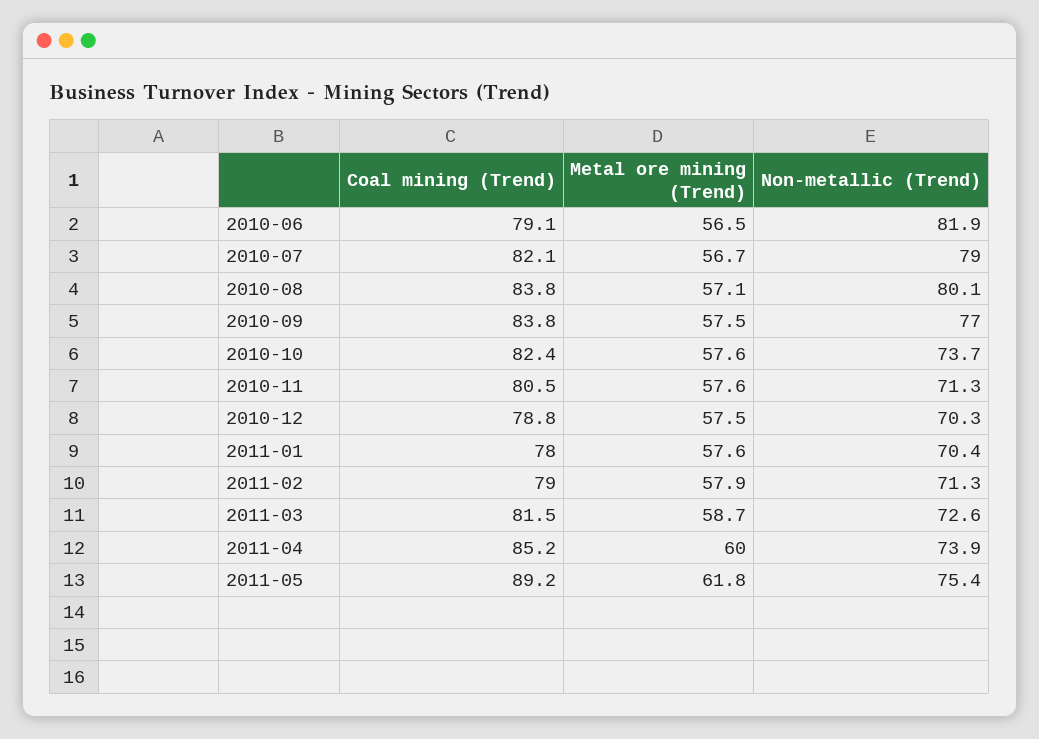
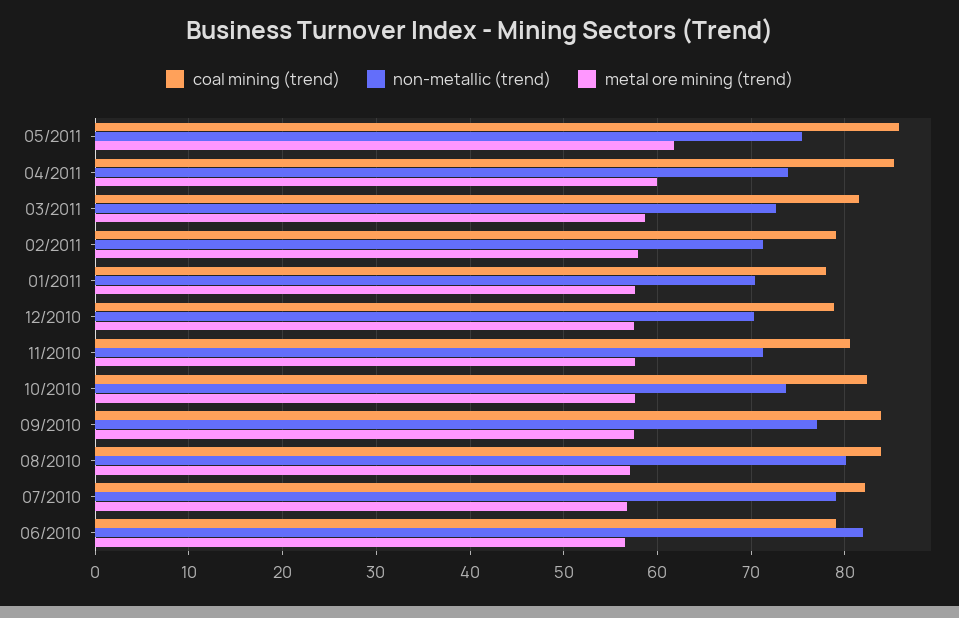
  {
    "Coal mining (Trend)": {
      "2010-06": 79.1,
      "2010-07": 82.1,
      "2010-08": 83.8,
      "2010-09": 83.8,
      "2010-10": 82.4,
      "2010-11": 80.5,
      "2010-12": 78.8,
      "2011-01": 78,
      "2011-02": 79,
      "2011-03": 81.5,
      "2011-04": 85.2,
-     "2011-05": 89.2
+     "2011-05": 86
    },
    "Metal ore mining (Trend)": {
      "2010-06": 56.5,
      "2010-07": 56.7,
      "2010-08": 57.1,
      "2010-09": 57.5,
      "2010-10": 57.6,
      "2010-11": 57.6,
      "2010-12": 57.5,
      "2011-01": 57.6,
      "2011-02": 57.9,
      "2011-03": 58.7,
      "2011-04": 60,
      "2011-05": 61.8
    },
    "Non-metallic (Trend)": {
      "2010-06": 81.9,
      "2010-07": 79,
      "2010-08": 80.1,
      "2010-09": 77,
      "2010-10": 73.7,
      "2010-11": 71.3,
      "2010-12": 70.3,
      "2011-01": 70.4,
      "2011-02": 71.3,
      "2011-03": 72.6,
      "2011-04": 73.9,
      "2011-05": 75.4
    }
  }

